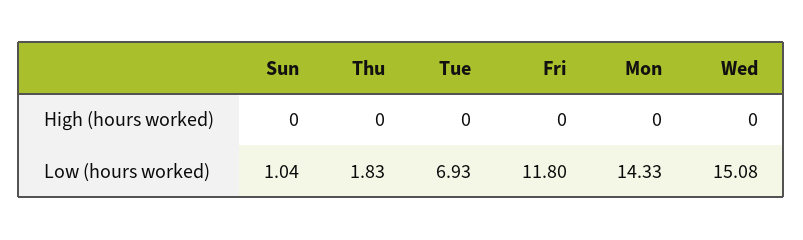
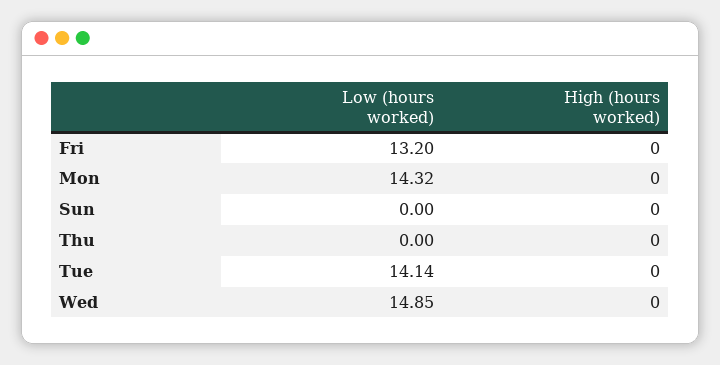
  {
    "Sun": {
      "High (hours worked)": 0,
-     "Low (hours worked)": 1.04
+     "Low (hours worked)": 0
    },
    "Thu": {
      "High (hours worked)": 0,
-     "Low (hours worked)": 1.83
+     "Low (hours worked)": 0
    },
    "Tue": {
      "High (hours worked)": 0,
-     "Low (hours worked)": 6.93
+     "Low (hours worked)": 14.14
    },
    "Fri": {
      "High (hours worked)": 0,
-     "Low (hours worked)": 11.8
+     "Low (hours worked)": 13.2
    },
    "Mon": {
      "High (hours worked)": 0,
-     "Low (hours worked)": 14.33
+     "Low (hours worked)": 14.32
    },
    "Wed": {
      "High (hours worked)": 0,
-     "Low (hours worked)": 15.08
+     "Low (hours worked)": 14.85
    }
  }

